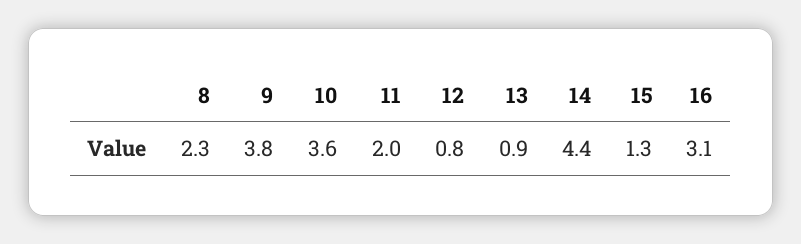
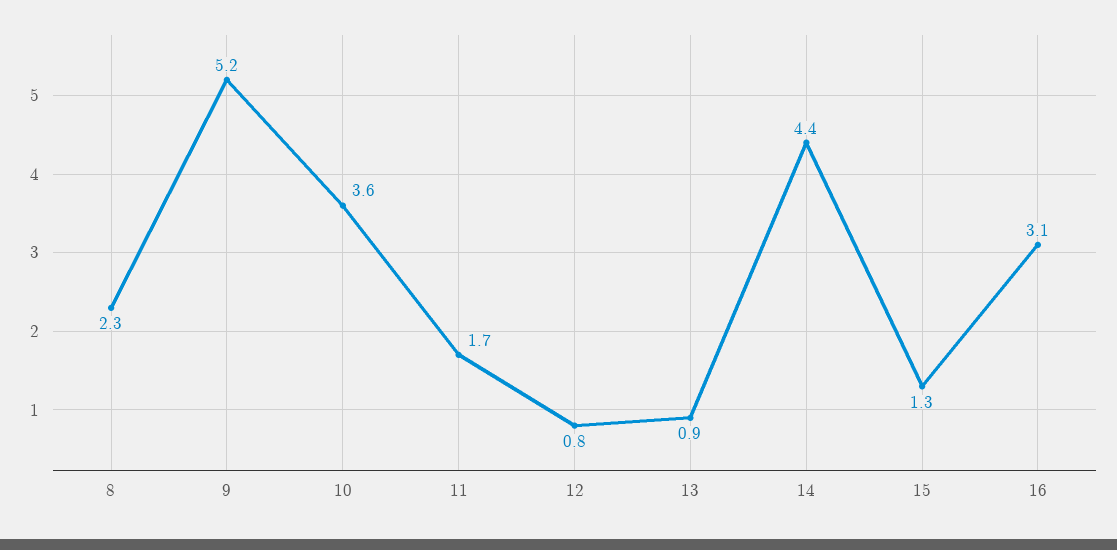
  {
    "8": 2.3,
-   "9": 3.8,
+   "9": 5.2,
    "10": 3.6,
-   "11": 2,
+   "11": 1.7,
    "12": 0.8,
    "13": 0.9,
    "14": 4.4,
    "15": 1.3,
    "16": 3.1
  }

